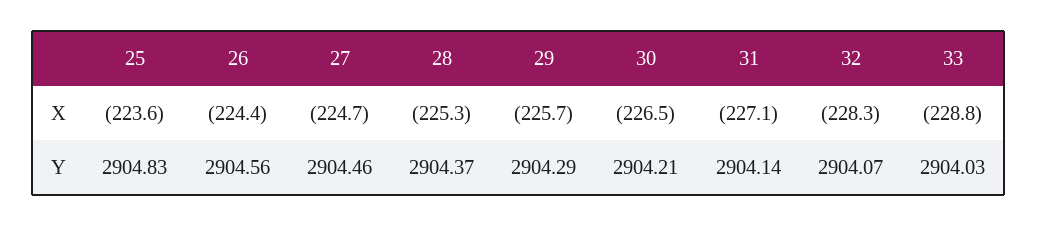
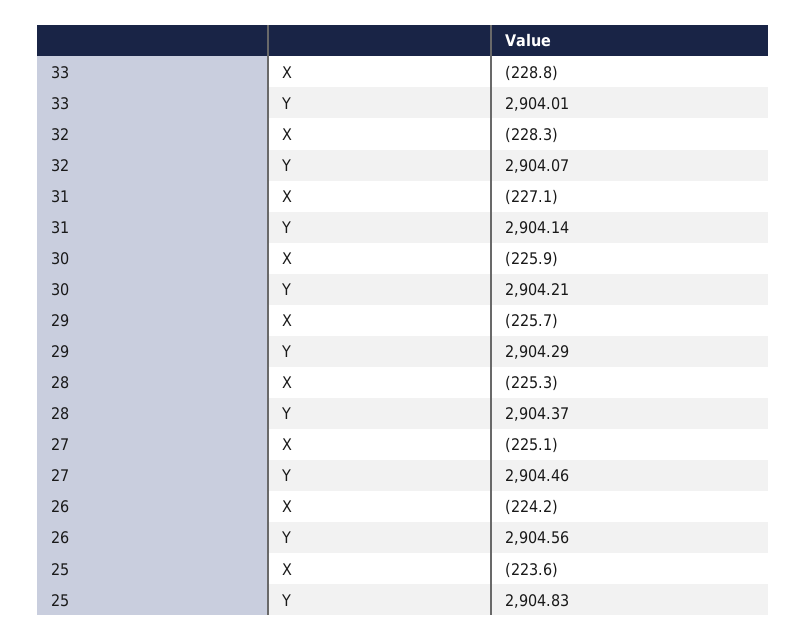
  {
    "25": {
      "X": -223.6,
      "Y": 2904.83
    },
    "26": {
-     "X": -224.4,
+     "X": -224.2,
      "Y": 2904.56
    },
    "27": {
-     "X": -224.7,
+     "X": -225.1,
      "Y": 2904.46
    },
    "28": {
      "X": -225.3,
      "Y": 2904.37
    },
    "29": {
      "X": -225.7,
      "Y": 2904.29
    },
    "30": {
-     "X": -226.5,
+     "X": -225.9,
      "Y": 2904.21
    },
    "31": {
      "X": -227.1,
      "Y": 2904.14
    },
    "32": {
      "X": -228.3,
      "Y": 2904.07
    },
    "33": {
      "X": -228.8,
-     "Y": 2904.03
+     "Y": 2904.01
    }
  }

